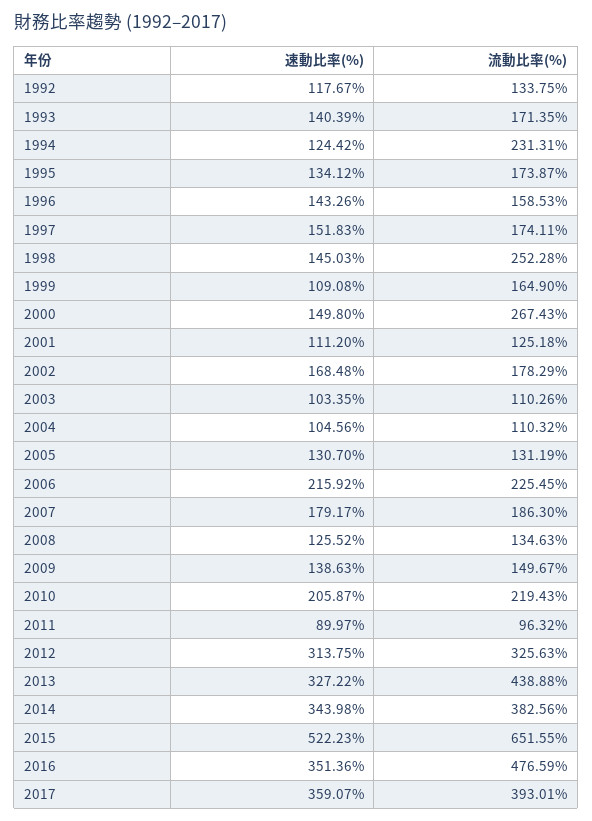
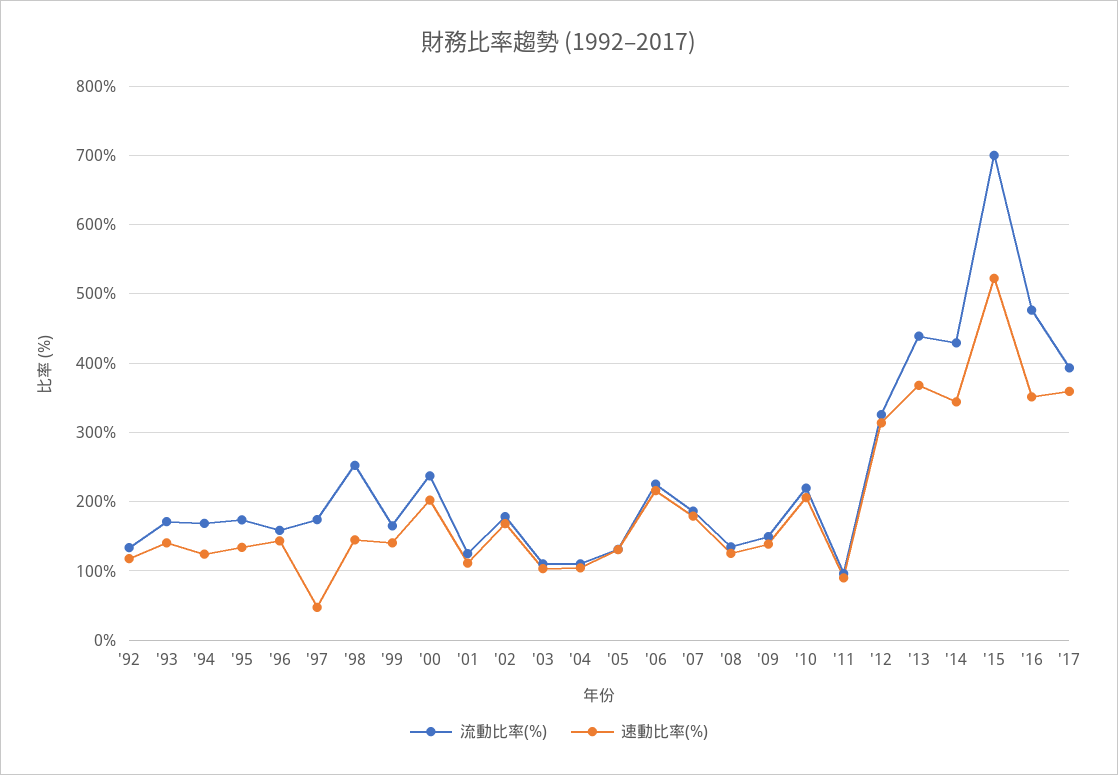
  {
    "速動比率(%)": {
      "1992": 117.67,
      "1993": 140.39,
      "1994": 124.42,
      "1995": 134.12,
      "1996": 143.26,
-     "1997": 151.83,
+     "1997": 50,
      "1998": 145.03,
-     "1999": 109.08,
+     "1999": 140,
-     "2000": 149.8,
+     "2000": 200,
      "2001": 111.2,
      "2002": 168.48,
      "2003": 103.35,
      "2004": 104.56,
      "2005": 130.7,
      "2006": 215.92,
      "2007": 179.17,
      "2008": 125.52,
      "2009": 138.63,
      "2010": 205.87,
      "2011": 89.97,
      "2012": 313.75,
-     "2013": 327.22,
+     "2013": 370,
      "2014": 343.98,
      "2015": 522.23,
      "2016": 351.36,
      "2017": 359.07
    },
    "流動比率(%)": {
      "1992": 133.75,
      "1993": 171.35,
-     "1994": 231.31,
+     "1994": 170,
      "1995": 173.87,
      "1996": 158.53,
      "1997": 174.11,
      "1998": 252.28,
      "1999": 164.9,
-     "2000": 267.43,
+     "2000": 240,
      "2001": 125.18,
      "2002": 178.29,
      "2003": 110.26,
      "2004": 110.32,
      "2005": 131.19,
      "2006": 225.45,
      "2007": 186.3,
      "2008": 134.63,
      "2009": 149.67,
      "2010": 219.43,
      "2011": 96.32,
      "2012": 325.63,
      "2013": 438.88,
-     "2014": 382.56,
+     "2014": 430,
-     "2015": 651.55,
+     "2015": 700,
      "2016": 476.59,
      "2017": 393.01
    }
  }

